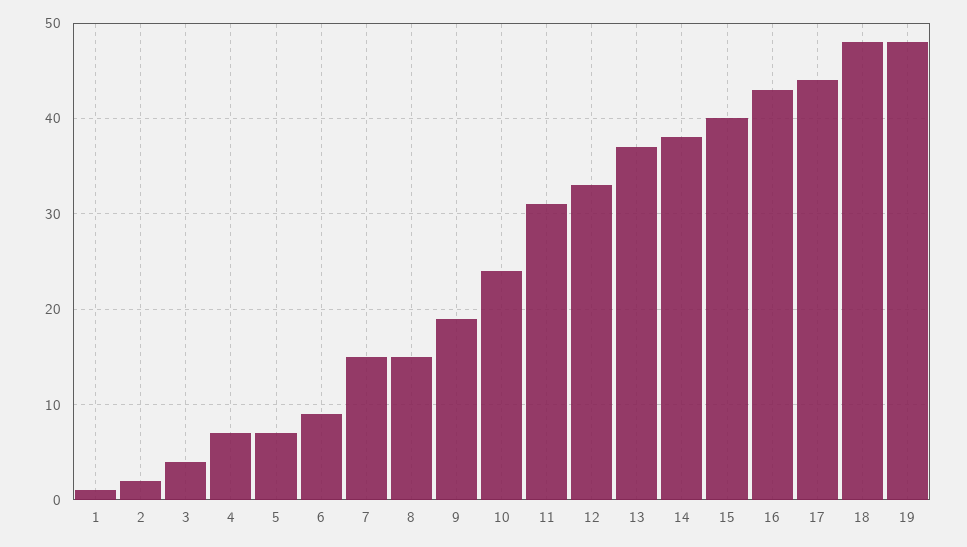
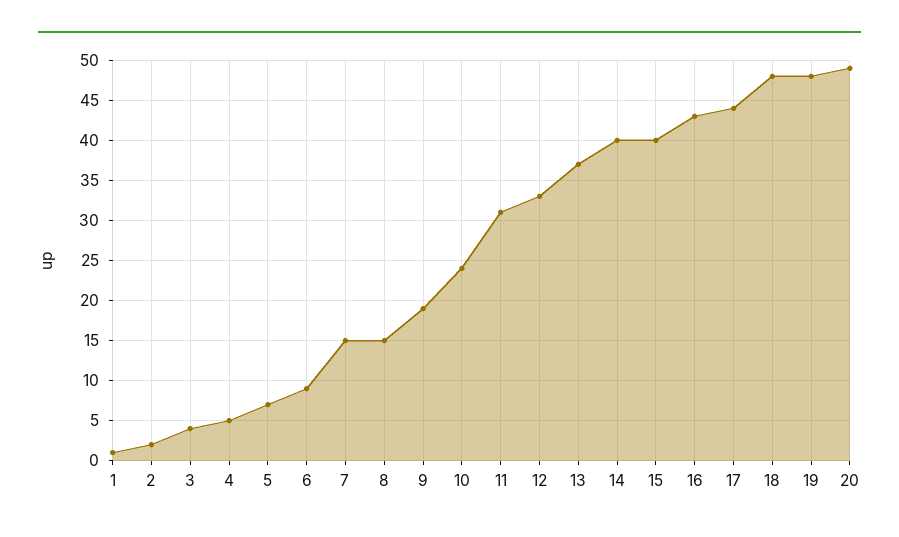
  {
    "1": 1,
    "2": 2,
    "3": 4,
-   "4": 7,
+   "4": 5,
    "5": 7,
    "6": 9,
    "7": 15,
    "8": 15,
    "9": 19,
    "10": 24,
    "11": 31,
    "12": 33,
    "13": 37,
-   "14": 38,
+   "14": 40,
    "15": 40,
    "16": 43,
    "17": 44,
    "18": 48,
-   "19": 48
+   "19": 48,
+   "20": 49
  }

